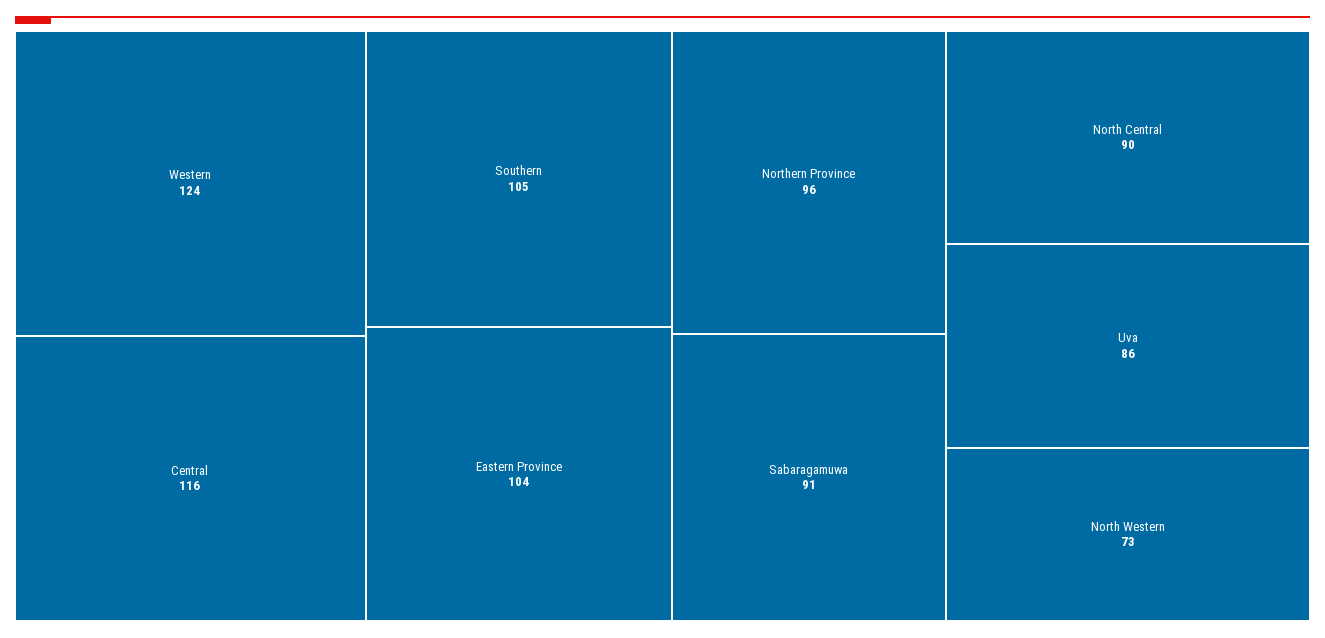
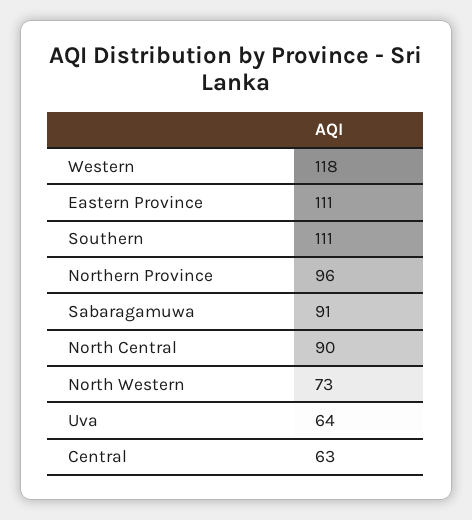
  {
-   "Western": 124,
+   "Western": 118,
-   "Central": 116,
+   "Central": 63,
-   "Southern": 105,
+   "Southern": 111,
-   "Eastern Province": 104,
+   "Eastern Province": 111,
    "Northern Province": 96,
    "Sabaragamuwa": 91,
    "North Central": 90,
-   "Uva": 86,
+   "Uva": 64,
    "North Western": 73
  }

